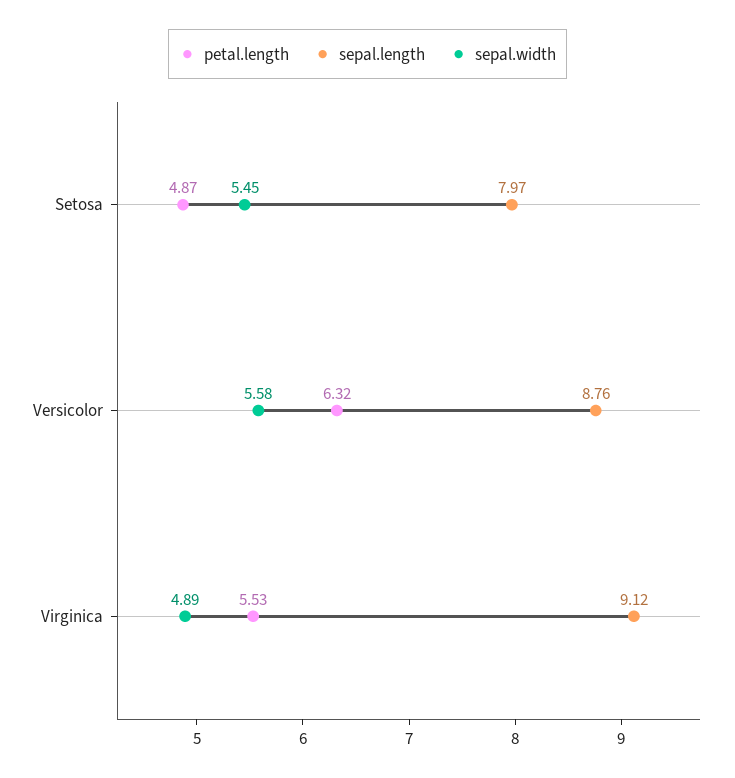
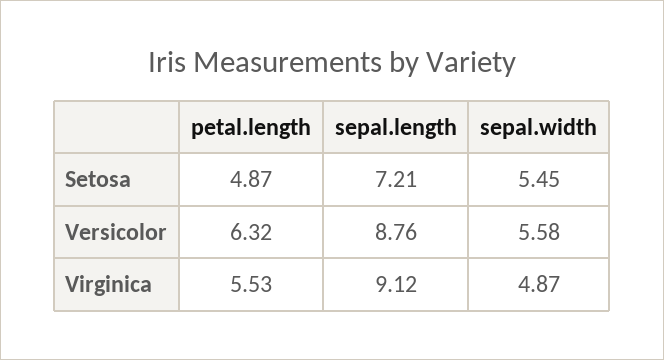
  {
    "petal.length": {
      "Setosa": 4.87,
      "Versicolor": 6.32,
      "Virginica": 5.53
    },
    "sepal.length": {
-     "Setosa": 7.97,
+     "Setosa": 7.21,
      "Versicolor": 8.76,
      "Virginica": 9.12
    },
    "sepal.width": {
      "Setosa": 5.45,
      "Versicolor": 5.58,
-     "Virginica": 4.89
+     "Virginica": 4.87
    }
  }

